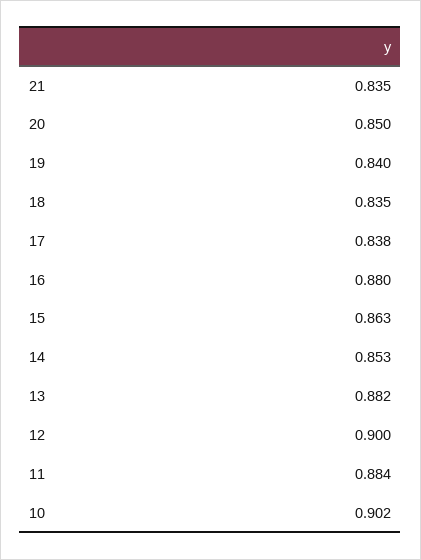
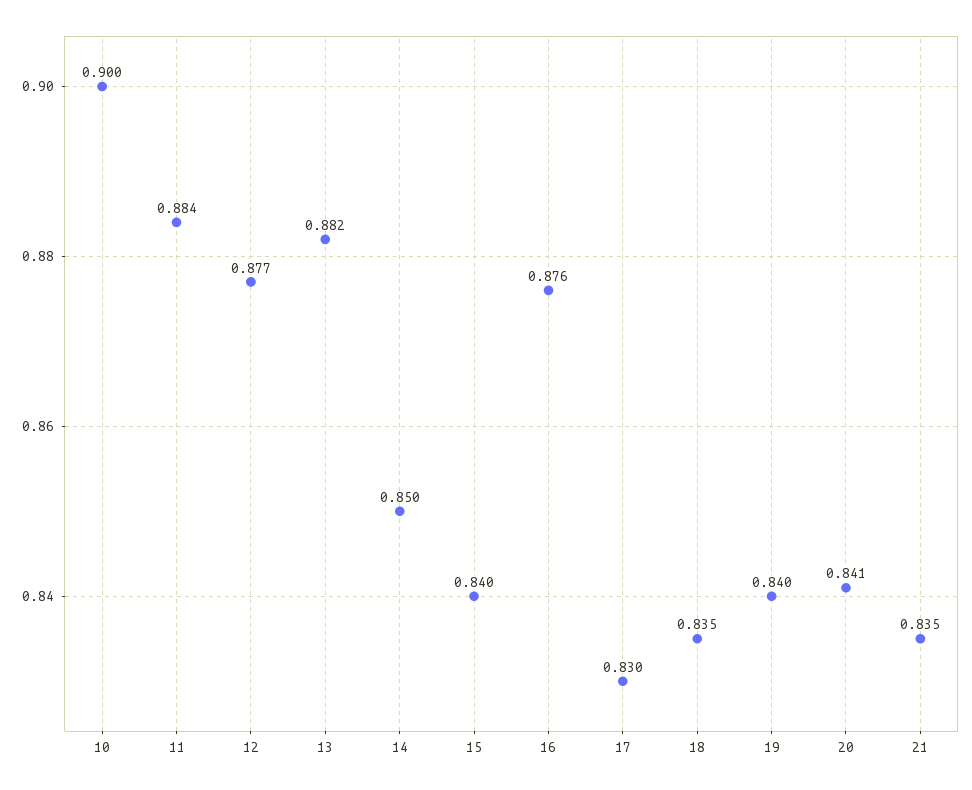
  {
    "21": 0.835,
-   "20": 0.85,
+   "20": 0.841,
    "19": 0.84,
    "18": 0.835,
-   "17": 0.838,
+   "17": 0.83,
-   "16": 0.88,
+   "16": 0.876,
-   "15": 0.863,
+   "15": 0.84,
-   "14": 0.853,
+   "14": 0.85,
    "13": 0.882,
-   "12": 0.9,
+   "12": 0.877,
    "11": 0.884,
-   "10": 0.902
+   "10": 0.9
  }

